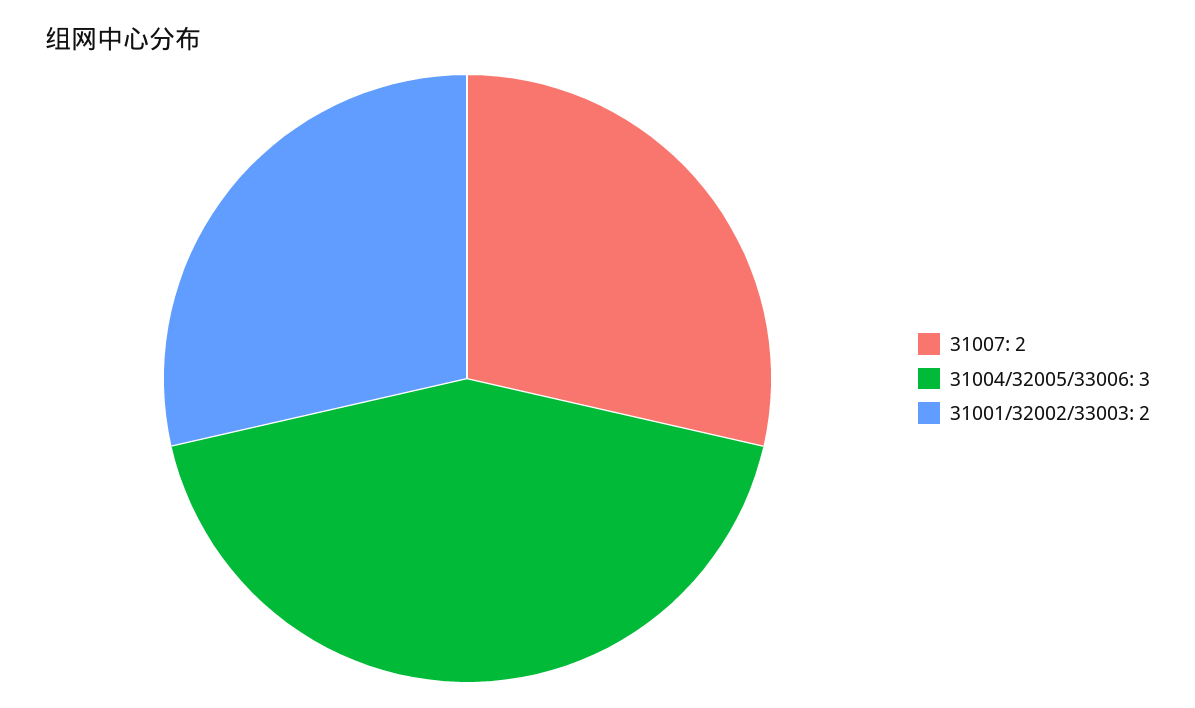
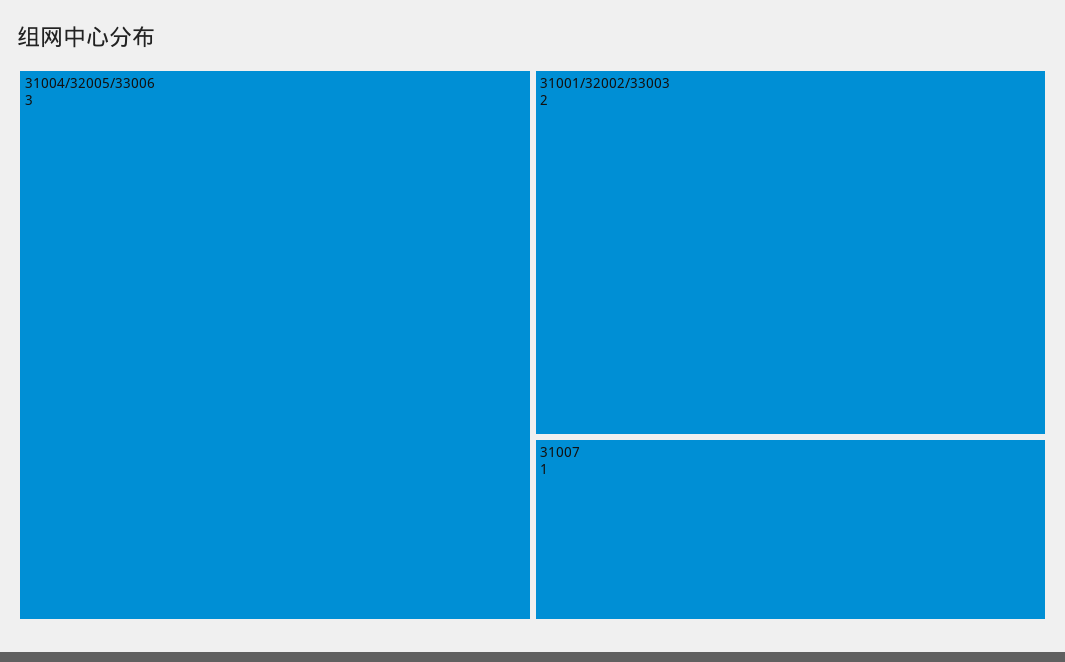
  {
-   "31007": 2,
+   "31007": 1,
    "31004/32005/33006": 3,
    "31001/32002/33003": 2
  }

